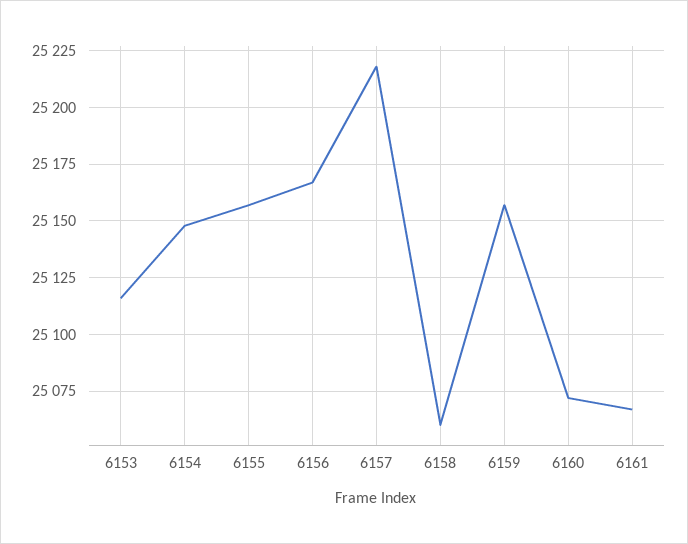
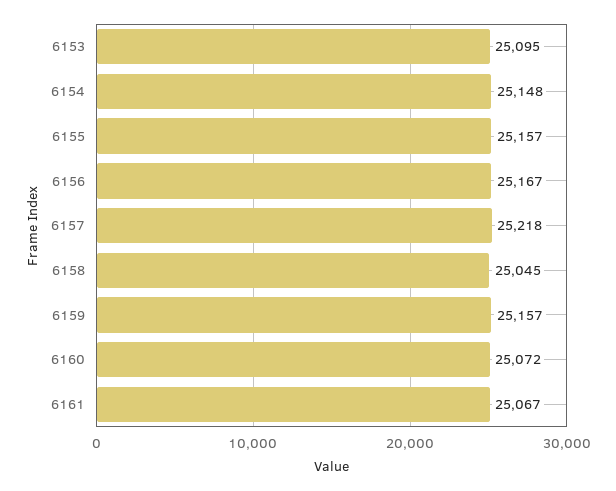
  {
-   "6153": 25115,
+   "6153": 25095,
    "6154": 25148,
    "6155": 25157,
    "6156": 25167,
    "6157": 25218,
-   "6158": 25060,
+   "6158": 25045,
    "6159": 25157,
    "6160": 25072,
    "6161": 25067
  }

